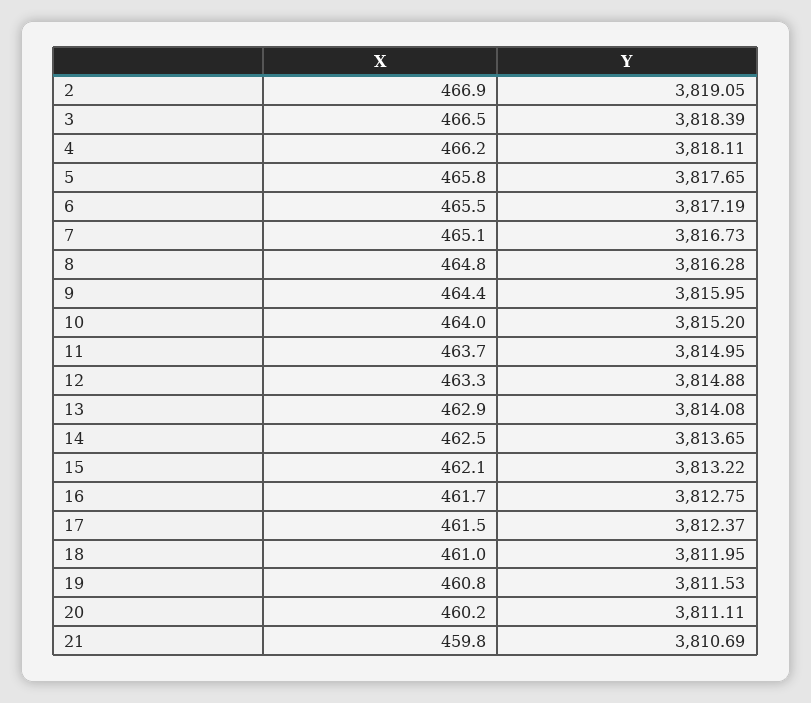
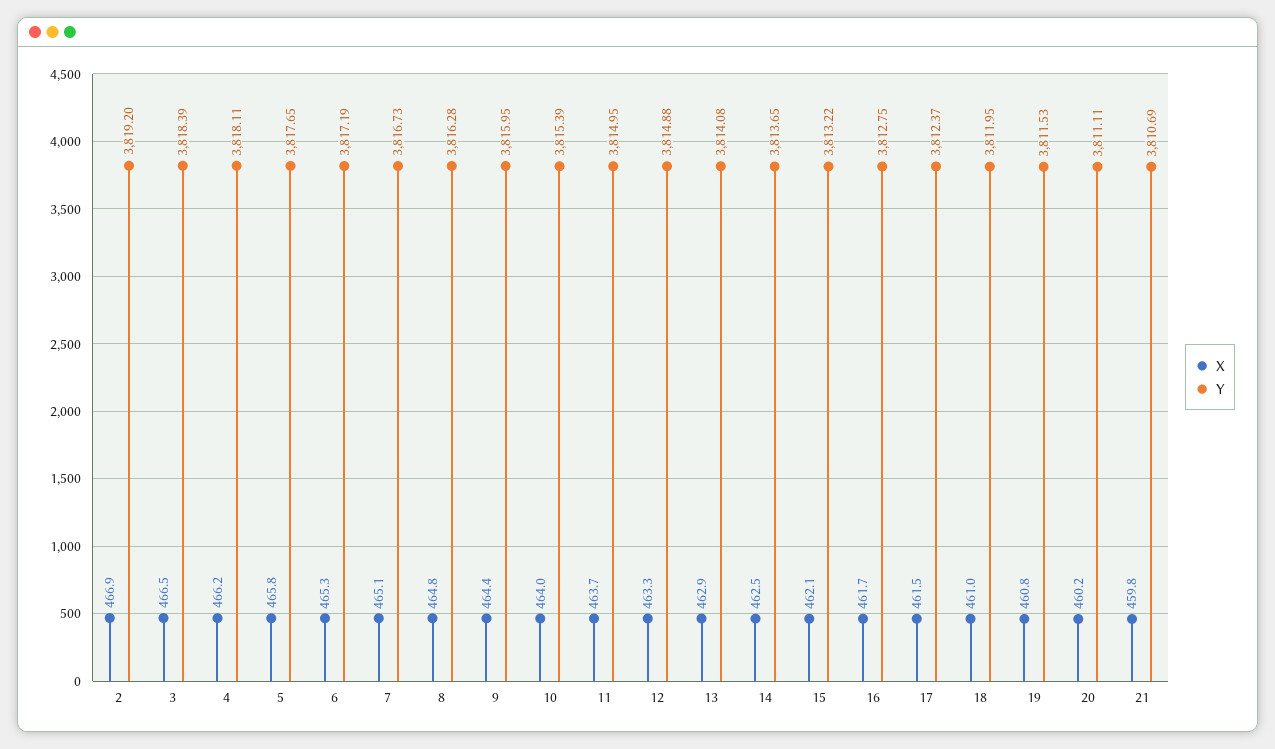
  {
    "X": {
      "2": 466.9,
      "3": 466.5,
      "4": 466.2,
      "5": 465.8,
-     "6": 465.5,
+     "6": 465.3,
      "7": 465.1,
      "8": 464.8,
      "9": 464.4,
      "10": 464,
      "11": 463.7,
      "12": 463.3,
      "13": 462.9,
      "14": 462.5,
      "15": 462.1,
      "16": 461.7,
      "17": 461.5,
      "18": 461,
      "19": 460.8,
      "20": 460.2,
      "21": 459.8
    },
    "Y": {
-     "2": 3819.05,
+     "2": 3819.2,
      "3": 3818.39,
      "4": 3818.11,
      "5": 3817.65,
      "6": 3817.19,
      "7": 3816.73,
      "8": 3816.28,
      "9": 3815.95,
-     "10": 3815.2,
+     "10": 3815.39,
      "11": 3814.95,
      "12": 3814.88,
      "13": 3814.08,
      "14": 3813.65,
      "15": 3813.22,
      "16": 3812.75,
      "17": 3812.37,
      "18": 3811.95,
      "19": 3811.53,
      "20": 3811.11,
      "21": 3810.69
    }
  }

